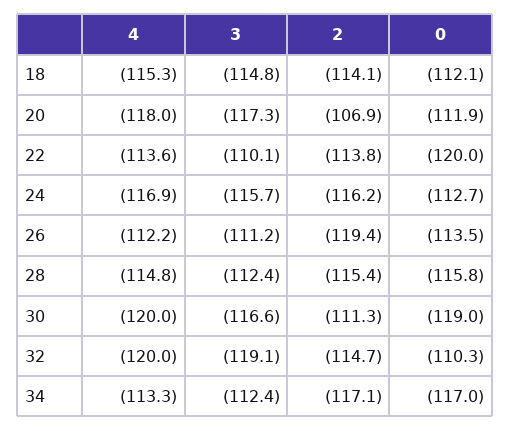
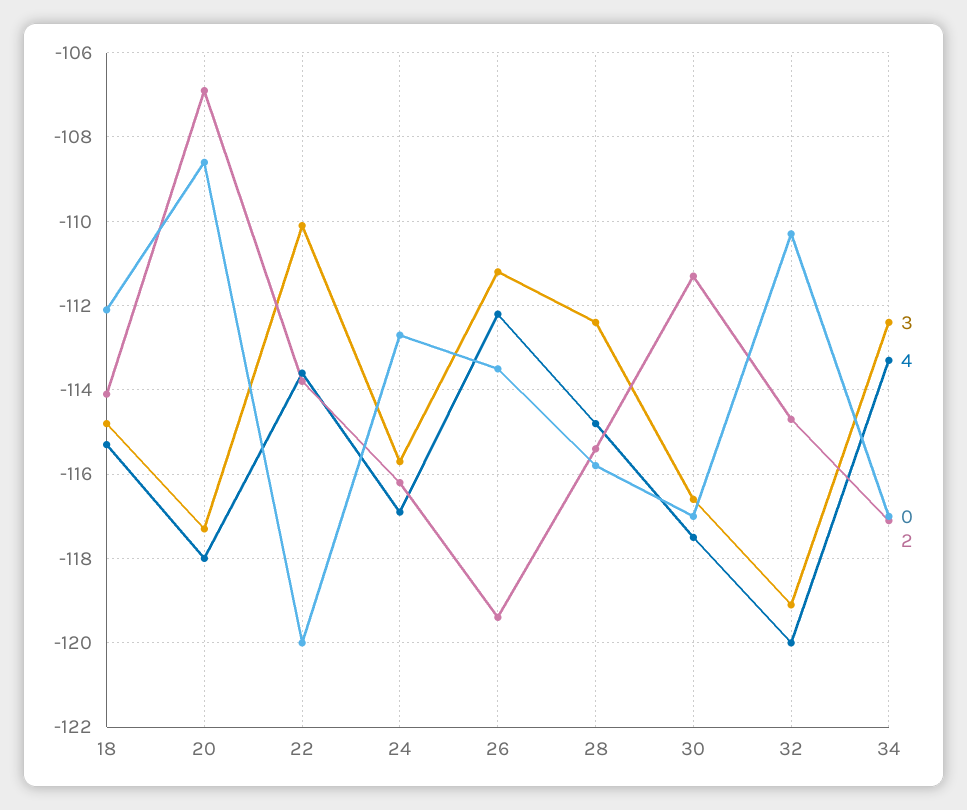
  {
    "4": {
      "18": -115.3,
      "20": -118,
      "22": -113.6,
      "24": -116.9,
      "26": -112.2,
      "28": -114.8,
-     "30": -120,
+     "30": -117.5,
      "32": -120,
      "34": -113.3
    },
    "3": {
      "18": -114.8,
      "20": -117.3,
      "22": -110.1,
      "24": -115.7,
      "26": -111.2,
      "28": -112.4,
      "30": -116.6,
      "32": -119.1,
      "34": -112.4
    },
    "2": {
      "18": -114.1,
      "20": -106.9,
      "22": -113.8,
      "24": -116.2,
      "26": -119.4,
      "28": -115.4,
      "30": -111.3,
      "32": -114.7,
      "34": -117.1
    },
    "0": {
      "18": -112.1,
-     "20": -111.9,
+     "20": -108.5,
      "22": -120,
      "24": -112.7,
      "26": -113.5,
      "28": -115.8,
-     "30": -119,
+     "30": -117,
      "32": -110.3,
      "34": -117
    }
  }

